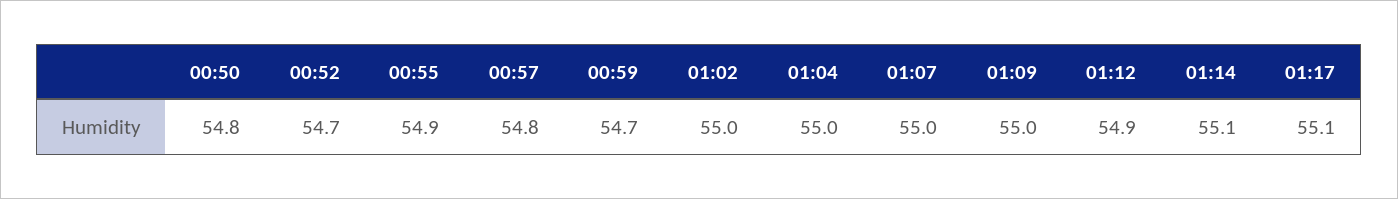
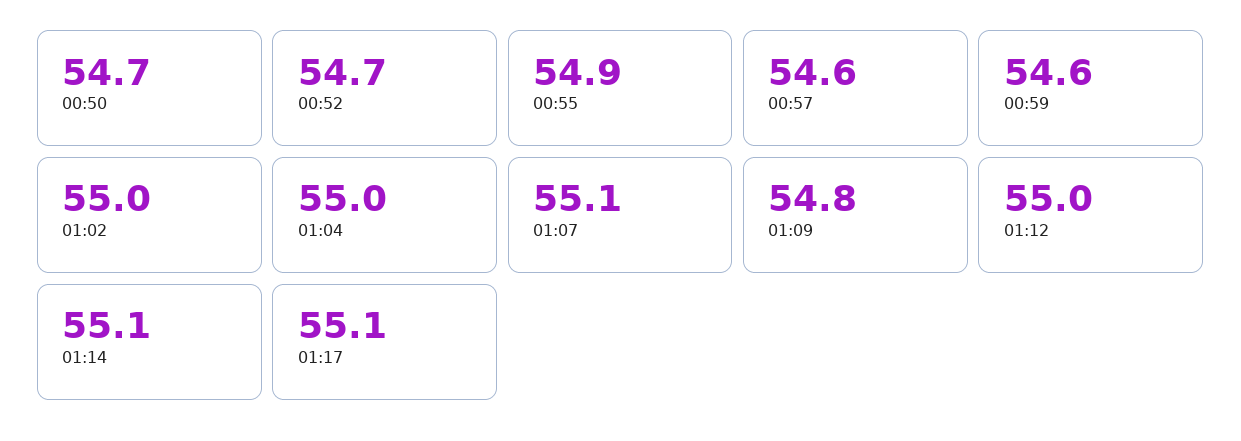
  {
-   "00:50": 54.8,
+   "00:50": 54.7,
    "00:52": 54.7,
    "00:55": 54.9,
-   "00:57": 54.8,
+   "00:57": 54.6,
-   "00:59": 54.7,
+   "00:59": 54.6,
    "01:02": 55,
    "01:04": 55,
-   "01:07": 55,
+   "01:07": 55.1,
-   "01:09": 55,
+   "01:09": 54.8,
-   "01:12": 54.9,
+   "01:12": 55,
    "01:14": 55.1,
    "01:17": 55.1
  }

